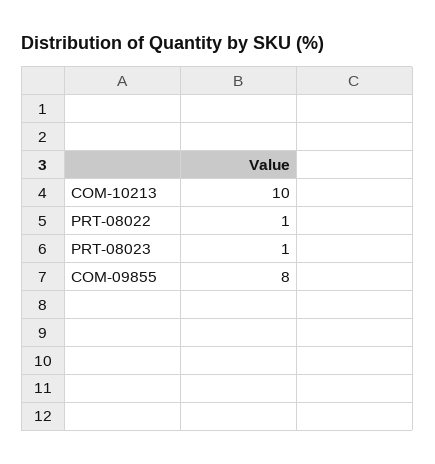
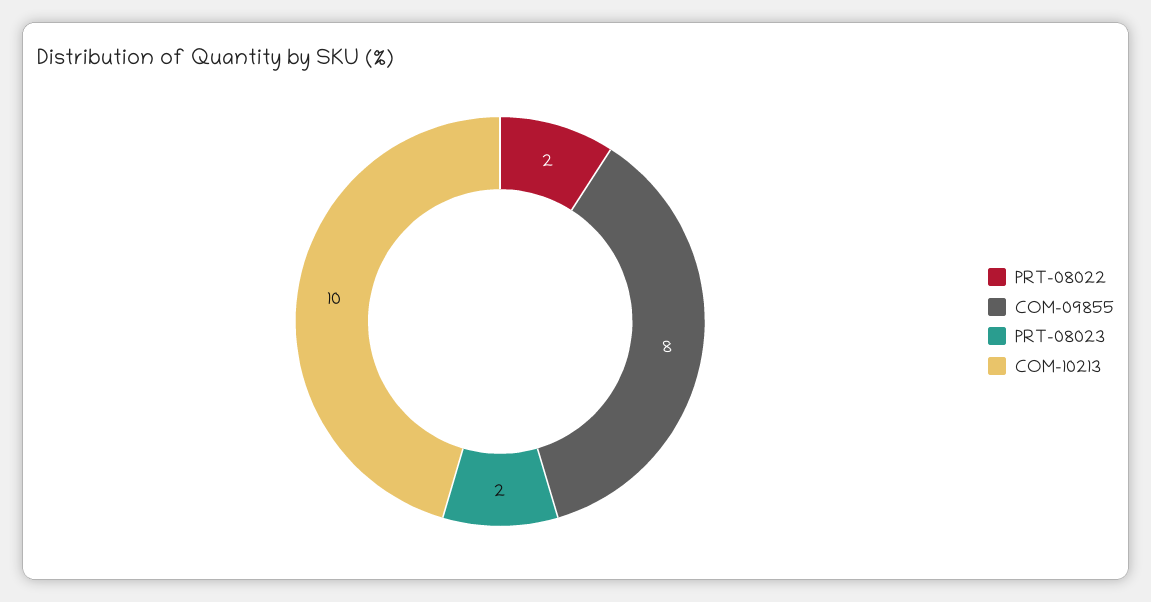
  {
    "COM-10213": 10,
-   "PRT-08022": 1,
+   "PRT-08022": 2,
-   "PRT-08023": 1,
+   "PRT-08023": 2,
    "COM-09855": 8
  }

